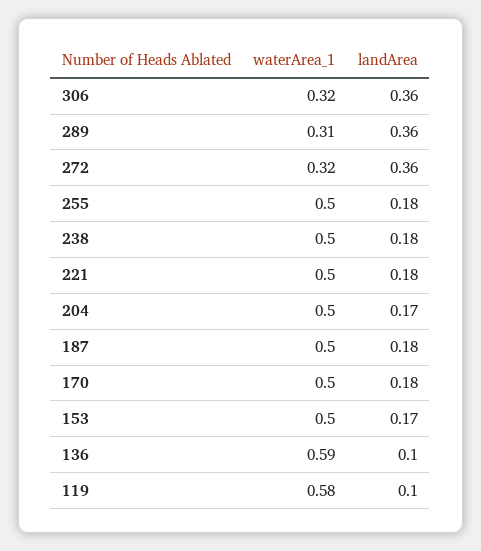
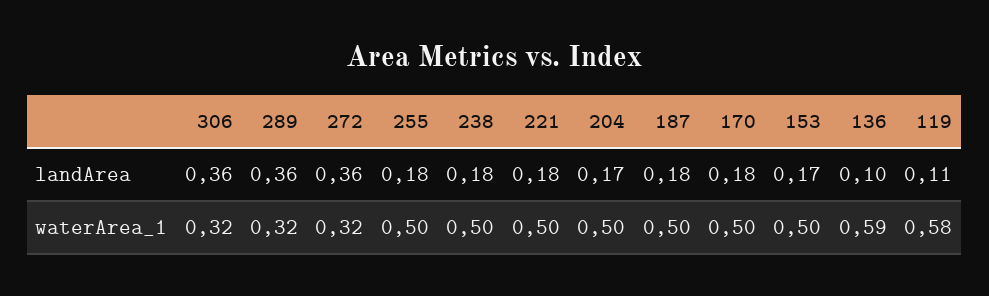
  {
    "waterArea_1": {
      "306": 0.32,
-     "289": 0.31,
+     "289": 0.32,
      "272": 0.32,
      "255": 0.5,
      "238": 0.5,
      "221": 0.5,
      "204": 0.5,
      "187": 0.5,
      "170": 0.5,
      "153": 0.5,
      "136": 0.59,
      "119": 0.58
    },
    "landArea": {
      "306": 0.36,
      "289": 0.36,
      "272": 0.36,
      "255": 0.18,
      "238": 0.18,
      "221": 0.18,
      "204": 0.17,
      "187": 0.18,
      "170": 0.18,
      "153": 0.17,
      "136": 0.1,
-     "119": 0.1
+     "119": 0.11
    }
  }

